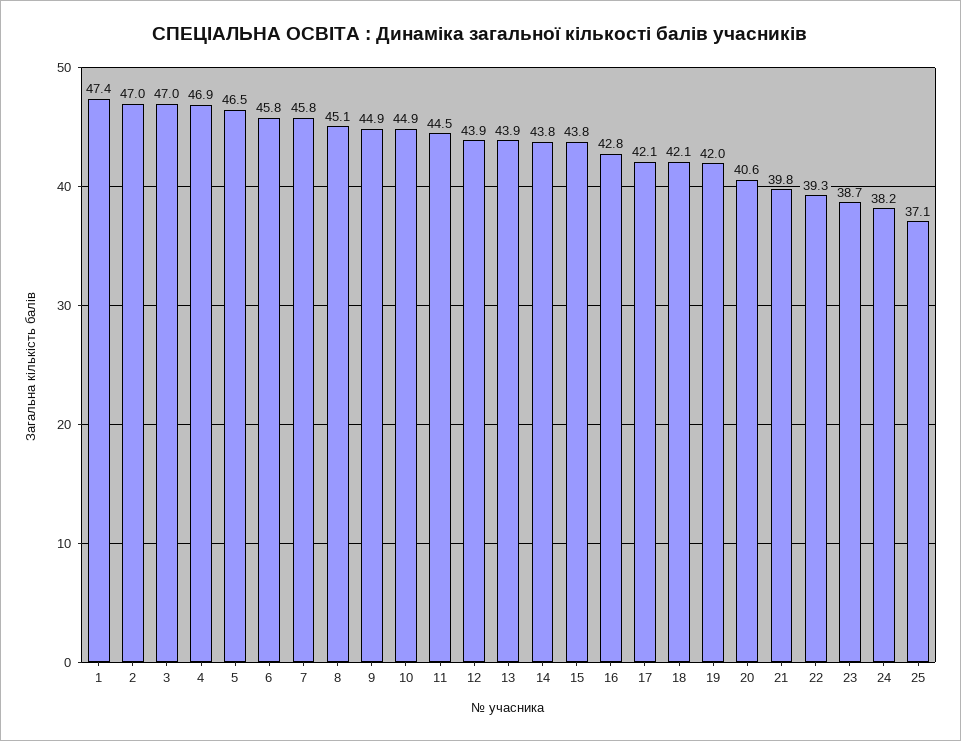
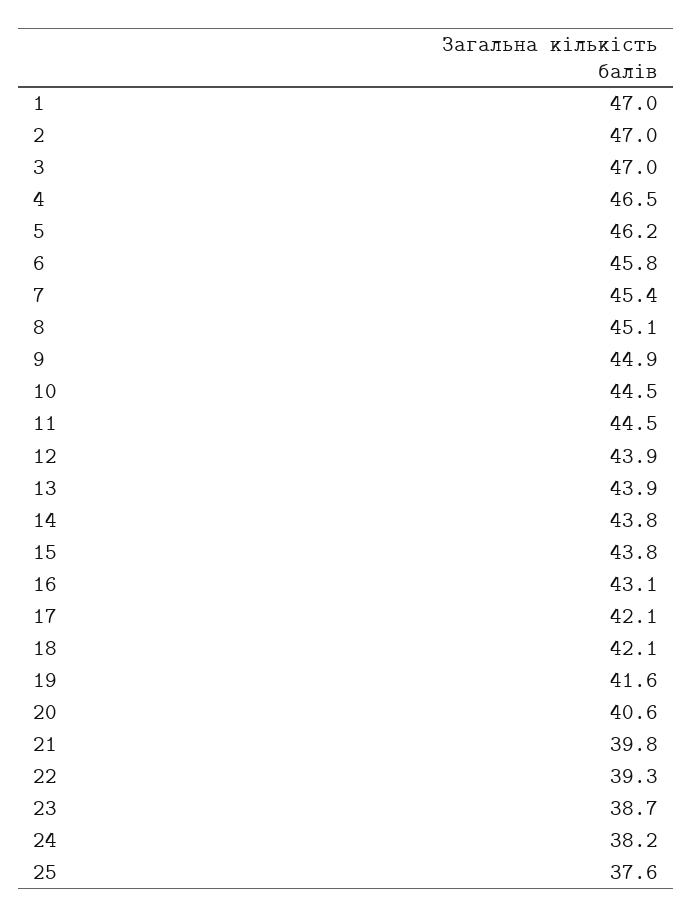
  {
-   "1": 47.4,
+   "1": 47,
    "2": 47,
    "3": 47,
-   "4": 46.9,
+   "4": 46.5,
-   "5": 46.5,
+   "5": 46.2,
    "6": 45.8,
-   "7": 45.8,
+   "7": 45.4,
    "8": 45.1,
    "9": 44.9,
-   "10": 44.9,
+   "10": 44.5,
    "11": 44.5,
    "12": 43.9,
    "13": 43.9,
    "14": 43.8,
    "15": 43.8,
-   "16": 42.8,
+   "16": 43.1,
    "17": 42.1,
    "18": 42.1,
-   "19": 42,
+   "19": 41.6,
    "20": 40.6,
    "21": 39.8,
    "22": 39.3,
    "23": 38.7,
    "24": 38.2,
-   "25": 37.1
+   "25": 37.6
  }

